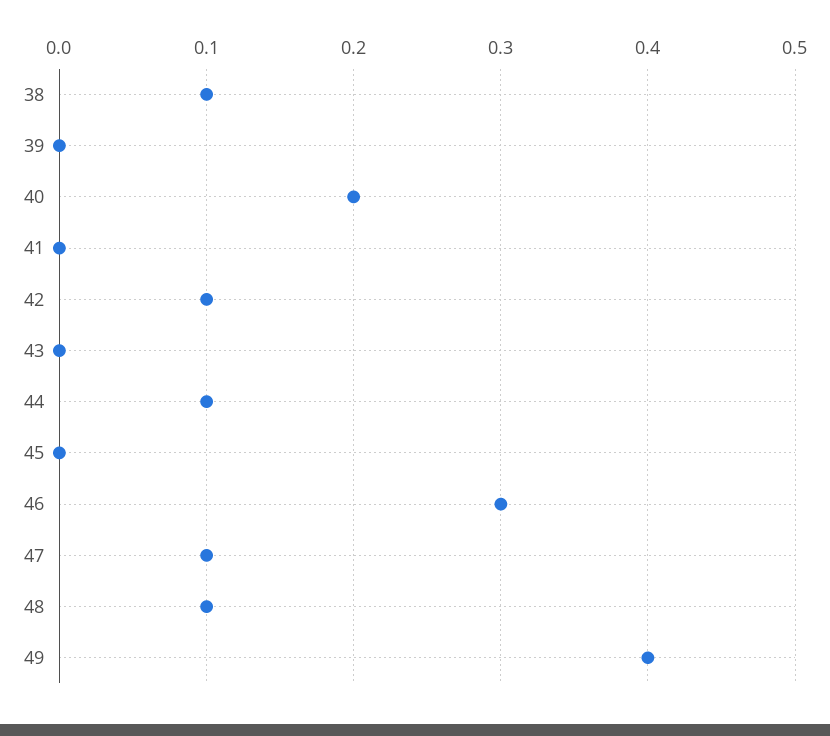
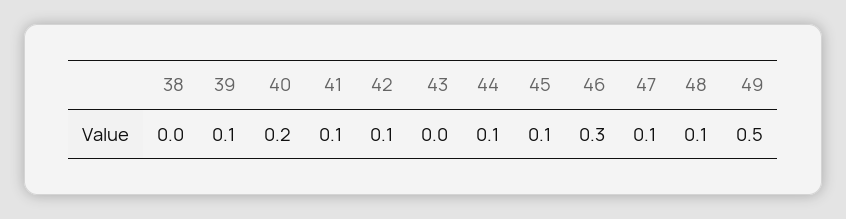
  {
-   "38": 0.1,
+   "38": 0,
-   "39": 0,
+   "39": 0.1,
    "40": 0.2,
-   "41": 0,
+   "41": 0.1,
    "42": 0.1,
    "43": 0,
    "44": 0.1,
-   "45": 0,
+   "45": 0.1,
    "46": 0.3,
    "47": 0.1,
    "48": 0.1,
-   "49": 0.4
+   "49": 0.5
  }

